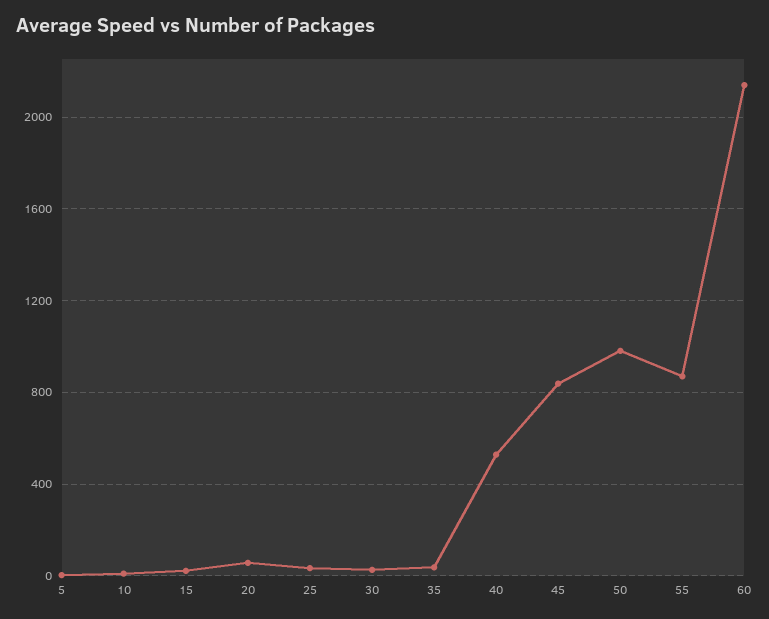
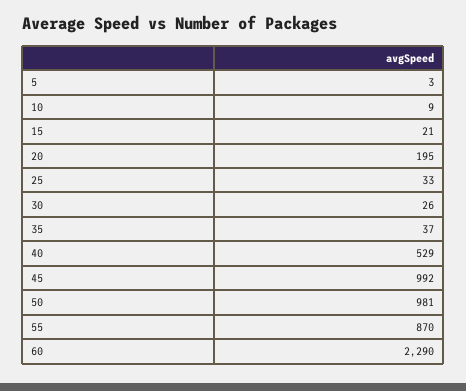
  {
    "5": 3,
    "10": 9,
    "15": 21,
-   "20": 50,
+   "20": 195,
    "25": 33,
    "30": 26,
    "35": 37,
    "40": 529,
-   "45": 850,
+   "45": 992,
    "50": 981,
    "55": 870,
-   "60": 2150
+   "60": 2290
  }

